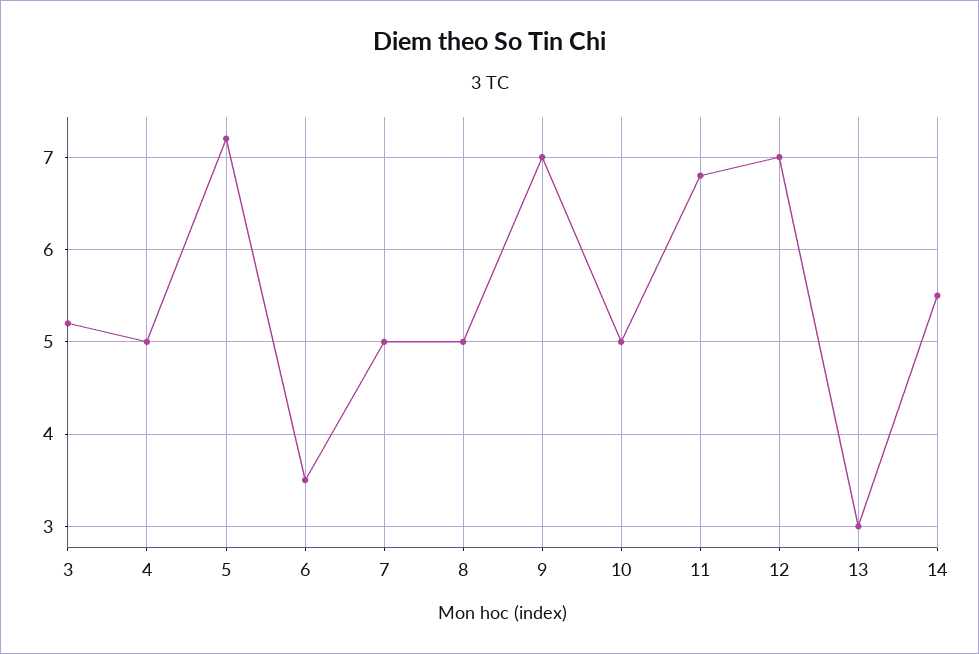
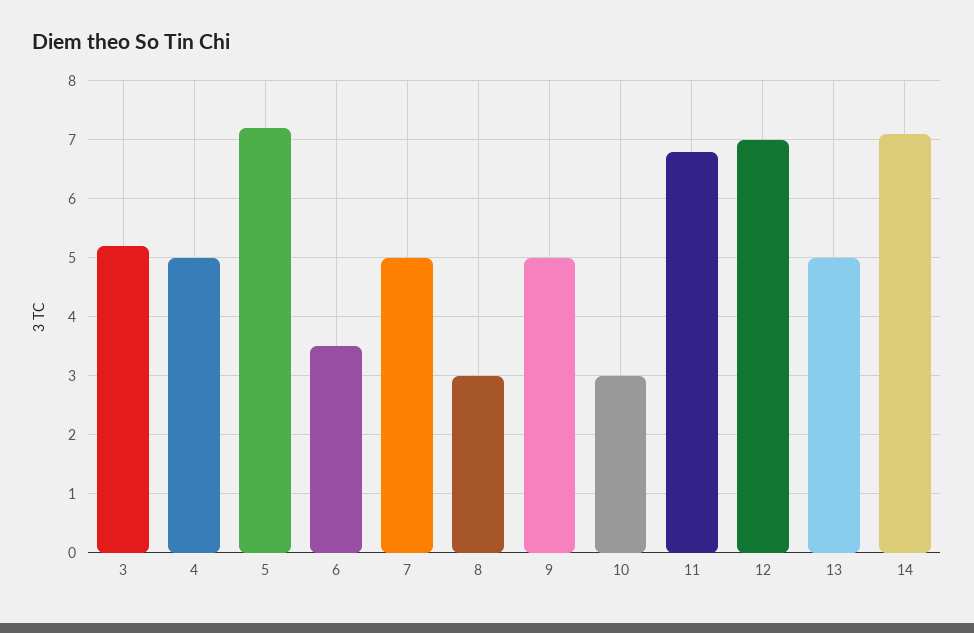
  {
    "3": 5.2,
    "4": 5,
    "5": 7.2,
    "6": 3.5,
    "7": 5,
-   "8": 5,
+   "8": 3,
-   "9": 7,
+   "9": 5,
-   "10": 5,
+   "10": 3,
    "11": 6.8,
    "12": 7,
-   "13": 3,
+   "13": 5,
-   "14": 5.5
+   "14": 7
  }

